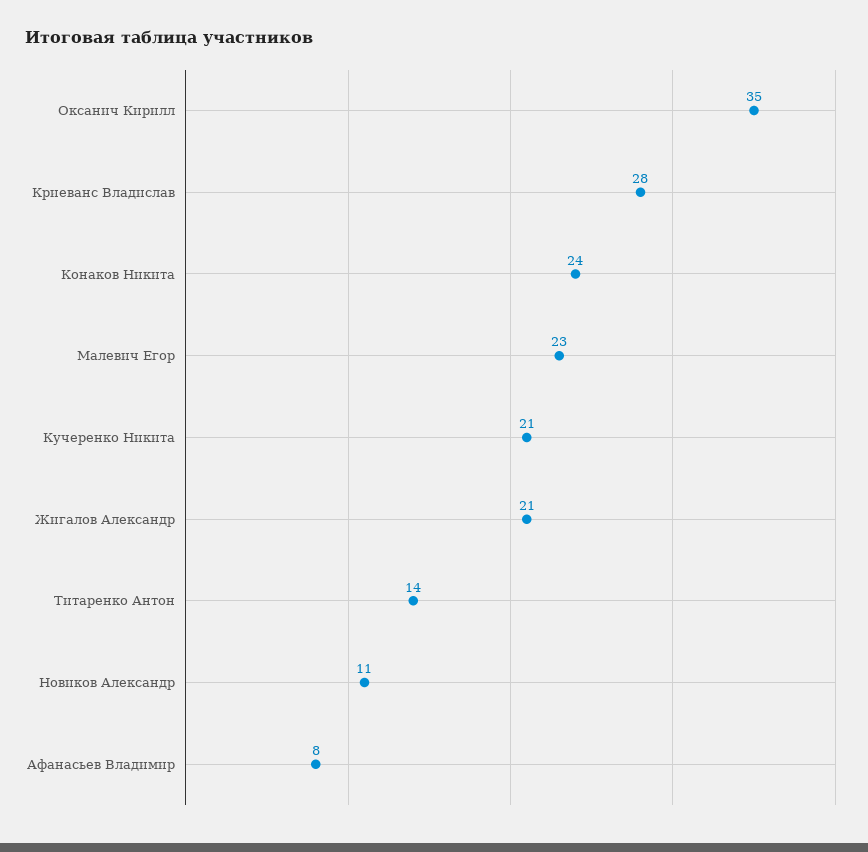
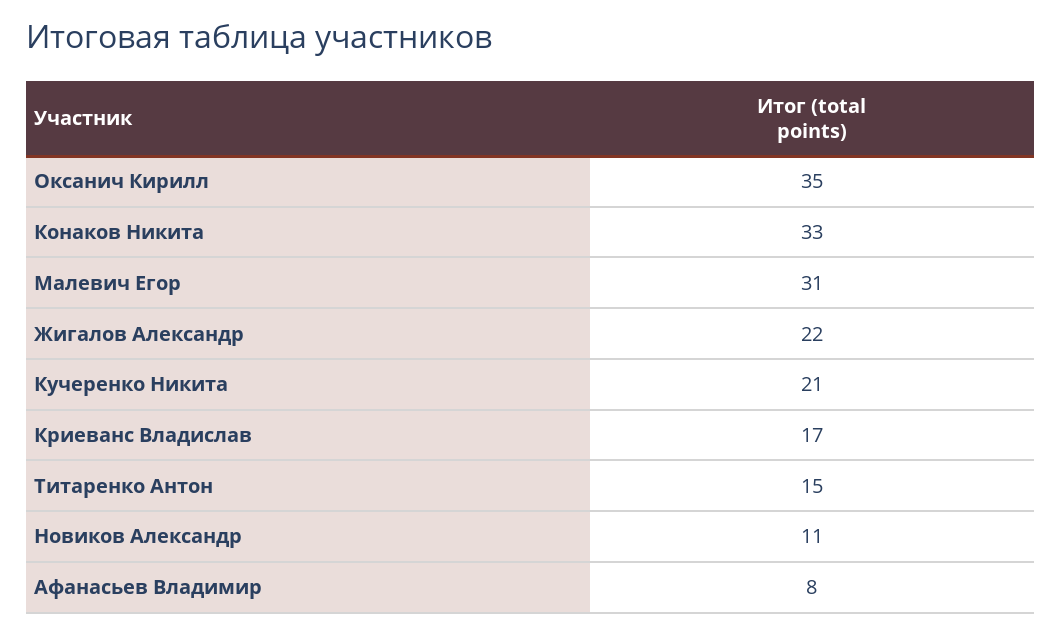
  {
    "Оксанич Кирилл": 35,
-   "Криеванс Владислав": 28,
+   "Криеванс Владислав": 17,
-   "Конаков Никита": 24,
+   "Конаков Никита": 33,
-   "Малевич Егор": 23,
+   "Малевич Егор": 31,
    "Кучеренко Никита": 21,
-   "Жигалов Александр": 21,
+   "Жигалов Александр": 22,
-   "Титаренко Антон": 14,
+   "Титаренко Антон": 15,
    "Новиков Александр": 11,
    "Афанасьев Владимир": 8
  }

